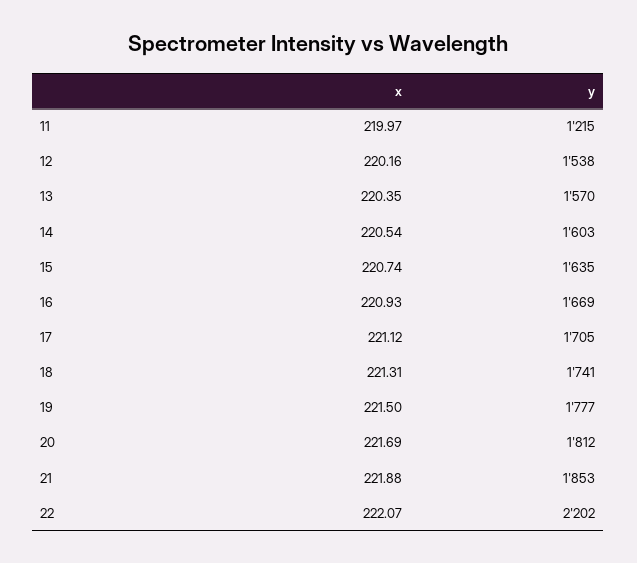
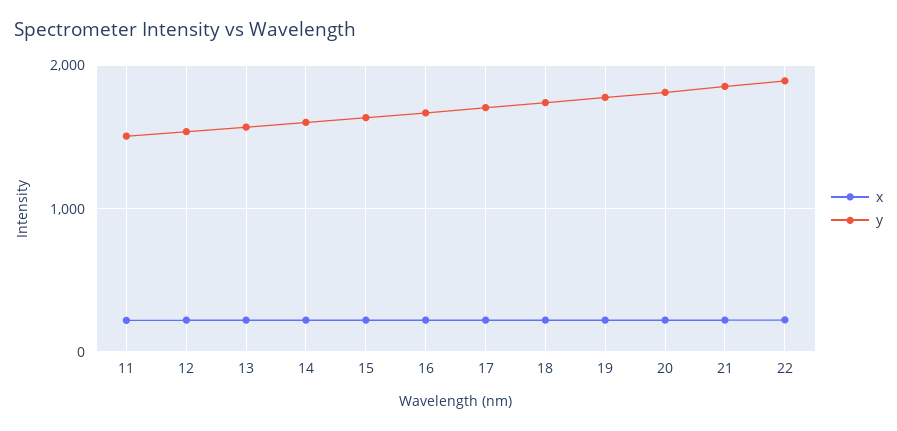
  {
    "x": {
      "11": 219.97,
      "12": 220.16,
      "13": 220.35,
      "14": 220.54,
      "15": 220.74,
      "16": 220.93,
      "17": 221.12,
      "18": 221.31,
      "19": 221.5,
      "20": 221.69,
      "21": 221.88,
      "22": 222.07
    },
    "y": {
-     "11": 1215,
+     "11": 1500,
      "12": 1538,
      "13": 1570,
      "14": 1603,
      "15": 1635,
      "16": 1669,
      "17": 1705,
      "18": 1741,
      "19": 1777,
      "20": 1812,
      "21": 1853,
-     "22": 2202
+     "22": 1900
    }
  }

